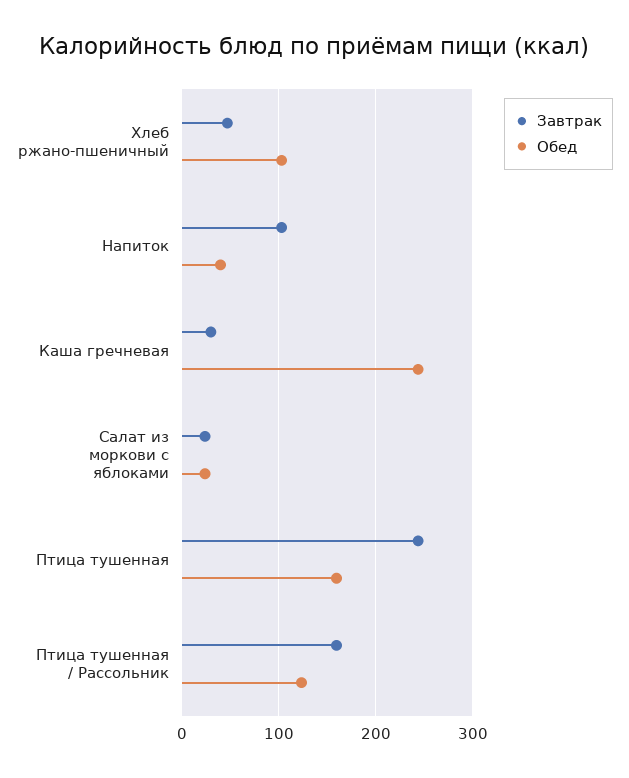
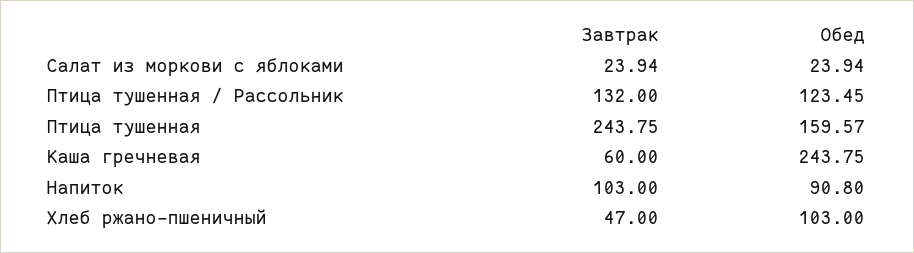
  {
    "Завтрак": {
      "Хлеб ржано-пшеничный": 47,
      "Напиток": 103,
-     "Каша гречневая": 30,
+     "Каша гречневая": 60,
      "Салат из моркови с яблоками": 23.94,
      "Птица тушенная": 243.75,
-     "Птица тушенная / Рассольник": 160
+     "Птица тушенная / Рассольник": 132
    },
    "Обед": {
      "Хлеб ржано-пшеничный": 103,
-     "Напиток": 40,
+     "Напиток": 90.8,
      "Каша гречневая": 243.75,
      "Салат из моркови с яблоками": 23.94,
      "Птица тушенная": 159.57,
      "Птица тушенная / Рассольник": 123.45
    }
  }

